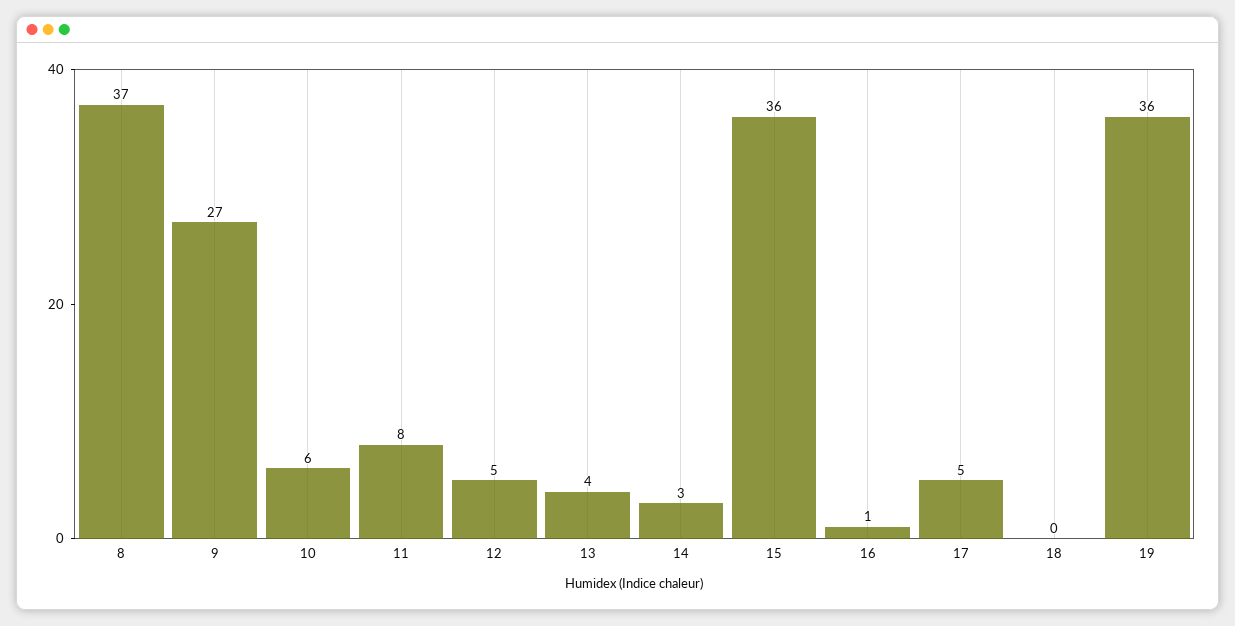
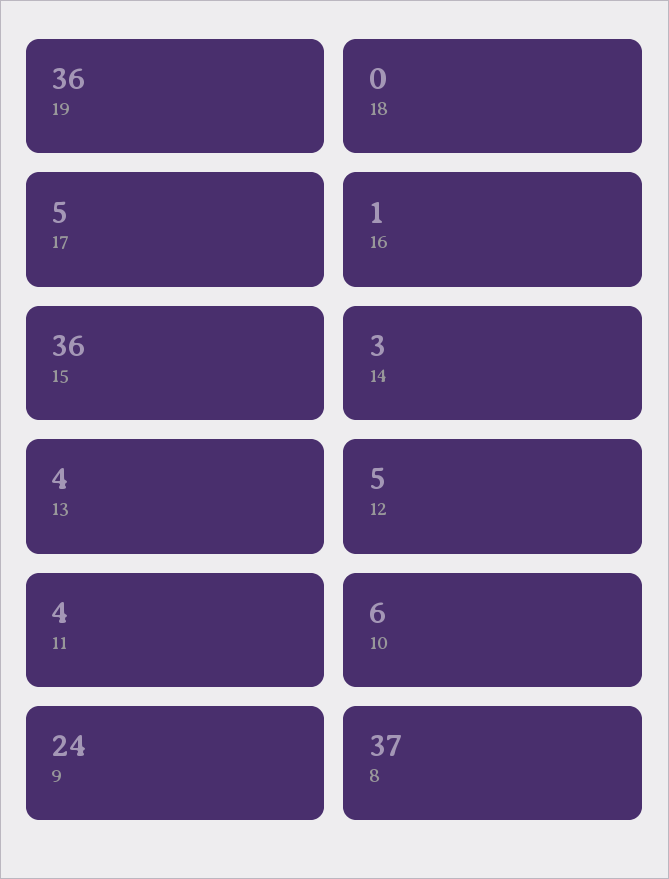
  {
    "8": 37,
-   "9": 27,
+   "9": 24,
    "10": 6,
-   "11": 8,
+   "11": 4,
    "12": 5,
    "13": 4,
    "14": 3,
    "15": 36,
    "16": 1,
    "17": 5,
    "18": 0,
    "19": 36
  }

